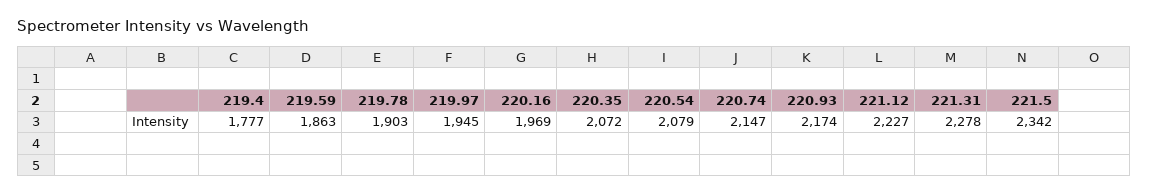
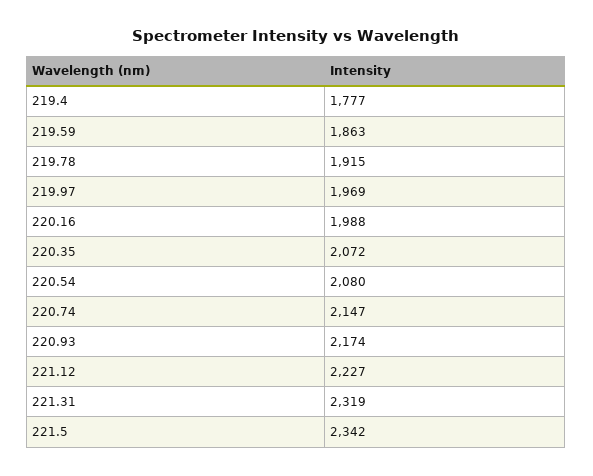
  {
    "219.4": 1777,
    "219.59": 1863,
-   "219.78": 1903,
+   "219.78": 1915,
-   "219.97": 1945,
+   "219.97": 1969,
-   "220.16": 1969,
+   "220.16": 1988,
    "220.35": 2072,
-   "220.54": 2079,
+   "220.54": 2080,
    "220.74": 2147,
    "220.93": 2174,
    "221.12": 2227,
-   "221.31": 2278,
+   "221.31": 2319,
    "221.5": 2342
  }

